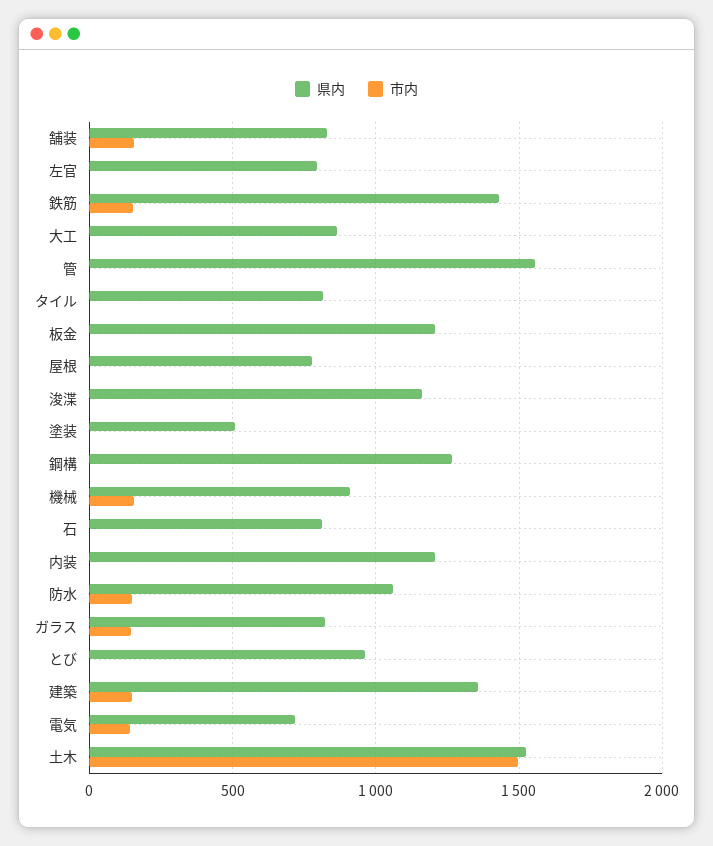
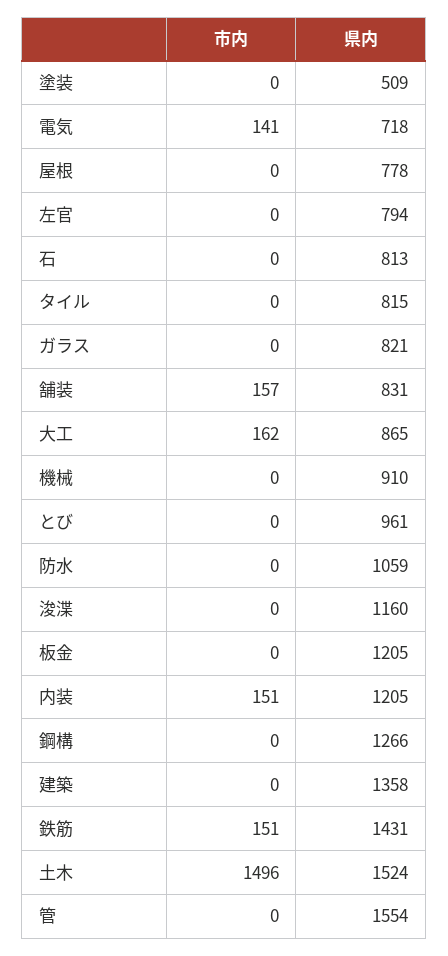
  {
    "県内": {
      "舗装": 831,
      "左官": 794,
      "鉄筋": 1431,
      "大工": 865,
      "管": 1554,
      "タイル": 815,
      "板金": 1205,
      "屋根": 778,
      "浚渫": 1160,
      "塗装": 509,
      "鋼構": 1266,
      "機械": 910,
      "石": 813,
      "内装": 1205,
      "防水": 1059,
      "ガラス": 821,
      "とび": 961,
      "建築": 1358,
      "電気": 718,
      "土木": 1524
    },
    "市内": {
      "舗装": 157,
      "左官": 0,
      "鉄筋": 151,
-     "大工": 0,
+     "大工": 162,
      "管": 0,
      "タイル": 0,
      "板金": 0,
      "屋根": 0,
      "浚渫": 0,
      "塗装": 0,
      "鋼構": 0,
-     "機械": 150,
+     "機械": 0,
      "石": 0,
-     "内装": 0,
+     "内装": 151,
-     "防水": 150,
+     "防水": 0,
-     "ガラス": 150,
+     "ガラス": 0,
      "とび": 0,
-     "建築": 150,
+     "建築": 0,
      "電気": 141,
      "土木": 1496
    }
  }

